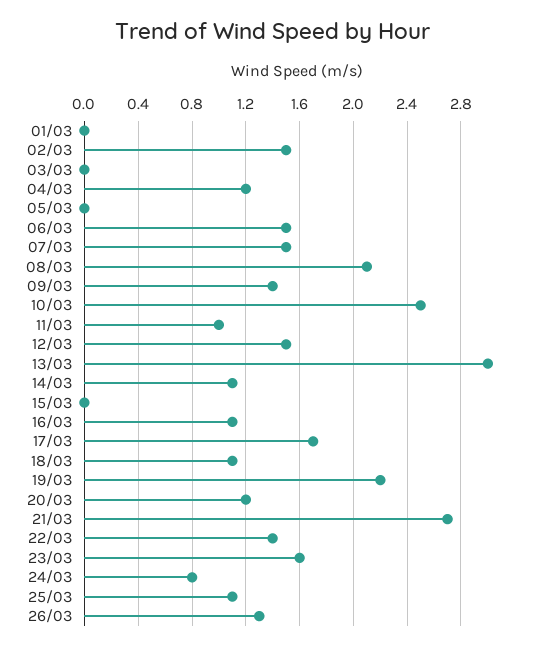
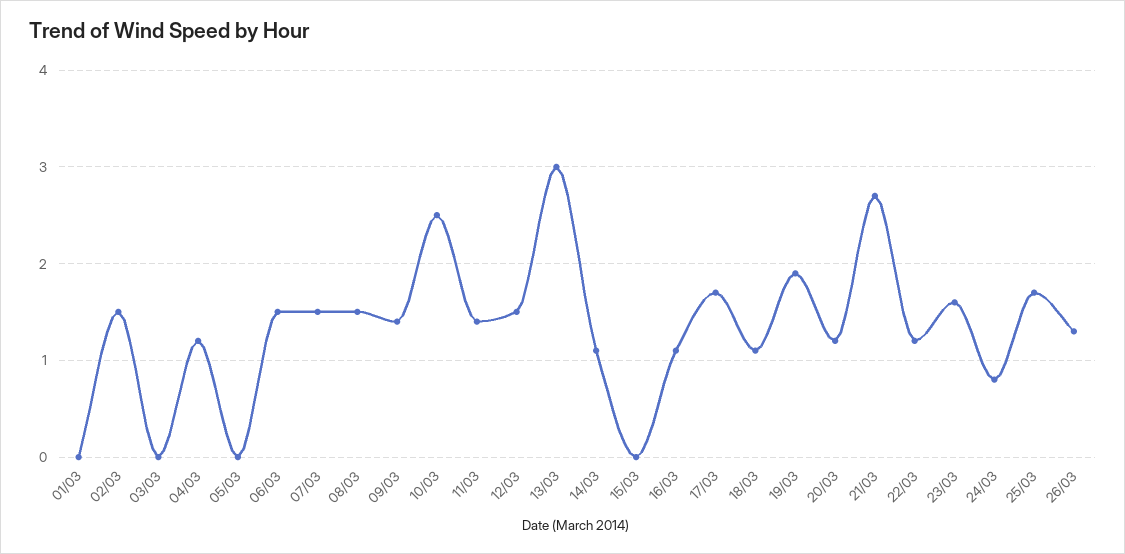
  {
    "01/03": 0,
    "02/03": 1.5,
    "03/03": 0,
    "04/03": 1.2,
    "05/03": 0,
    "06/03": 1.5,
    "07/03": 1.5,
-   "08/03": 2.1,
+   "08/03": 1.5,
    "09/03": 1.4,
    "10/03": 2.5,
-   "11/03": 1,
+   "11/03": 1.4,
    "12/03": 1.5,
    "13/03": 3,
    "14/03": 1.1,
    "15/03": 0,
    "16/03": 1.1,
    "17/03": 1.7,
    "18/03": 1.1,
-   "19/03": 2.2,
+   "19/03": 1.9,
    "20/03": 1.2,
    "21/03": 2.7,
-   "22/03": 1.4,
+   "22/03": 1.2,
    "23/03": 1.6,
    "24/03": 0.8,
-   "25/03": 1.1,
+   "25/03": 1.7,
    "26/03": 1.3
  }

